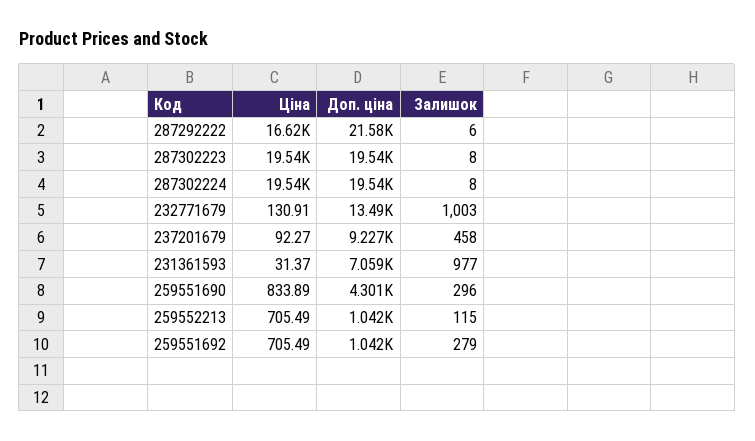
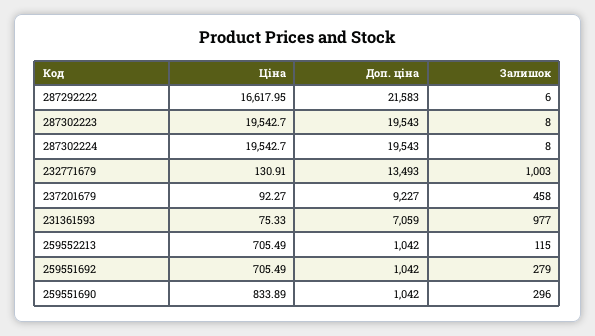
  {
    "Ціна": {
      "287292222": 16617.95,
      "287302223": 19542.7,
      "287302224": 19542.7,
      "232771679": 130.91,
      "237201679": 92.27,
-     "231361593": 31.37,
+     "231361593": 75.33,
      "259551690": 833.89,
      "259552213": 705.49,
      "259551692": 705.49
    },
    "Доп. ціна": {
      "287292222": 21583,
      "287302223": 19543,
      "287302224": 19543,
      "232771679": 13493,
      "237201679": 9227,
      "231361593": 7059,
-     "259551690": 4301,
+     "259551690": 1042,
      "259552213": 1042,
      "259551692": 1042
    },
    "Залишок": {
      "287292222": 6,
      "287302223": 8,
      "287302224": 8,
      "232771679": 1003,
      "237201679": 458,
      "231361593": 977,
      "259551690": 296,
      "259552213": 115,
      "259551692": 279
    }
  }

